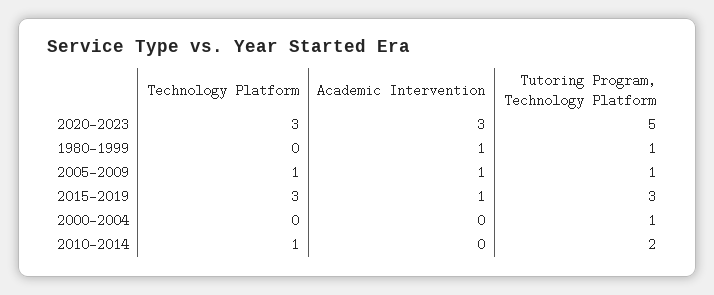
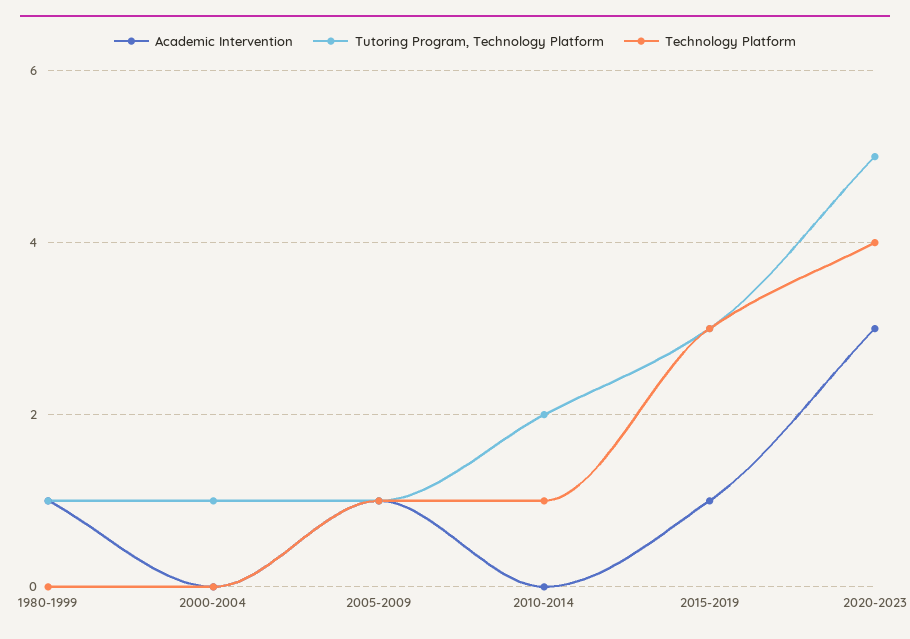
  {
    "Technology Platform": {
-     "2020-2023": 3,
+     "2020-2023": 4,
      "1980-1999": 0,
      "2005-2009": 1,
      "2015-2019": 3,
      "2000-2004": 0,
      "2010-2014": 1
    },
    "Academic Intervention": {
      "2020-2023": 3,
      "1980-1999": 1,
      "2005-2009": 1,
      "2015-2019": 1,
      "2000-2004": 0,
      "2010-2014": 0
    },
    "Tutoring Program, Technology Platform": {
      "2020-2023": 5,
      "1980-1999": 1,
      "2005-2009": 1,
      "2015-2019": 3,
      "2000-2004": 1,
      "2010-2014": 2
    }
  }

